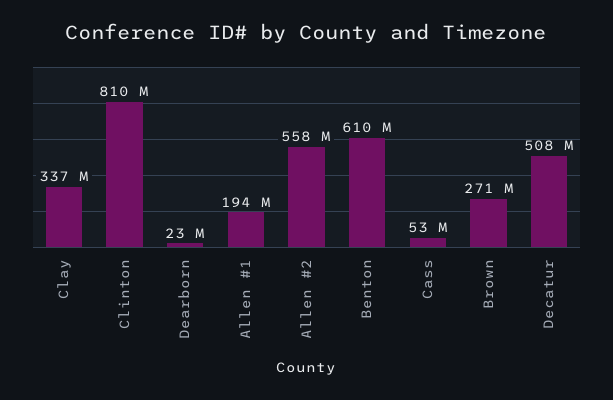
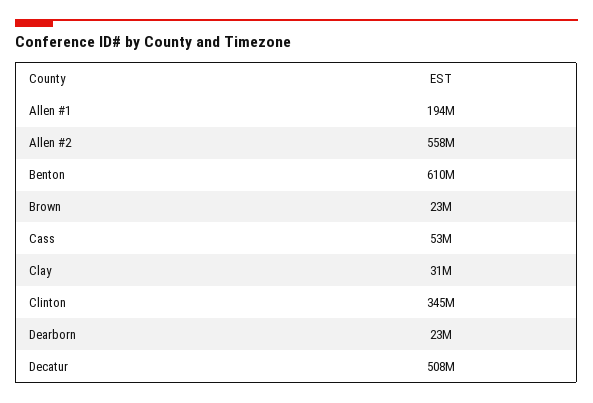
  {
-   "Clay": 337000000,
+   "Clay": 31000000,
-   "Clinton": 810000000,
+   "Clinton": 345000000,
    "Dearborn": 23000000,
    "Allen #1": 194000000,
    "Allen #2": 558000000,
    "Benton": 610000000,
    "Cass": 53000000,
-   "Brown": 271000000,
+   "Brown": 23000000,
    "Decatur": 508000000
  }

